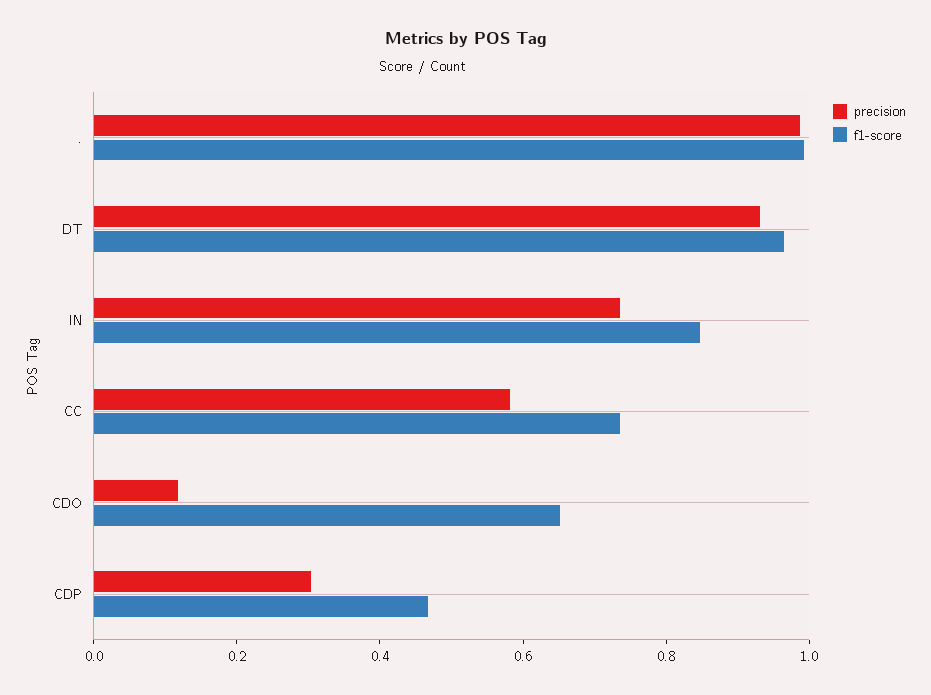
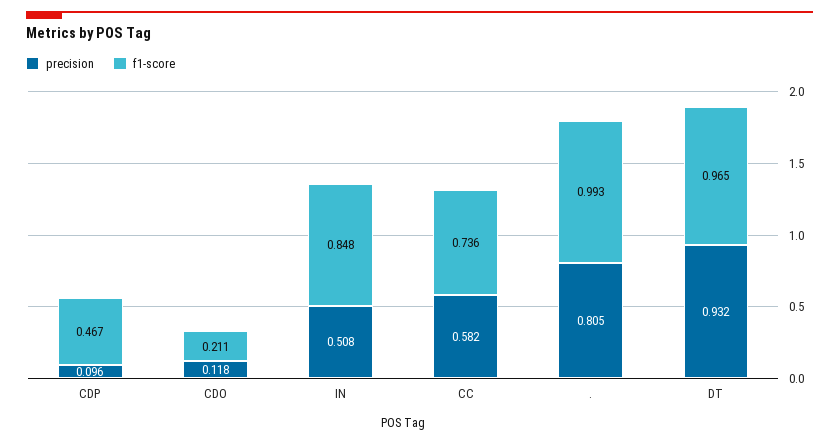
  {
    "precision": {
-     ".": 1,
+     ".": 0.805,
      "DT": 0.932,
-     "IN": 0.75,
+     "IN": 0.508,
      "CC": 0.582,
      "CDO": 0.118,
-     "CDP": 0.3
+     "CDP": 0.096
    },
    "f1-score": {
      ".": 0.993,
      "DT": 0.965,
      "IN": 0.848,
      "CC": 0.736,
-     "CDO": 0.65,
+     "CDO": 0.211,
      "CDP": 0.467
    }
  }

